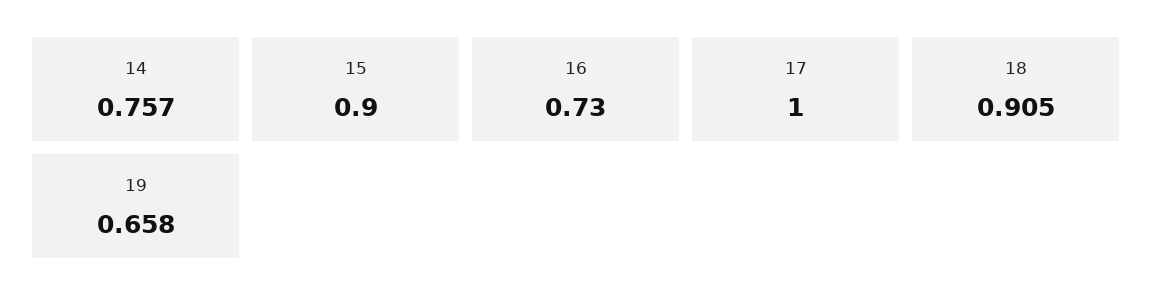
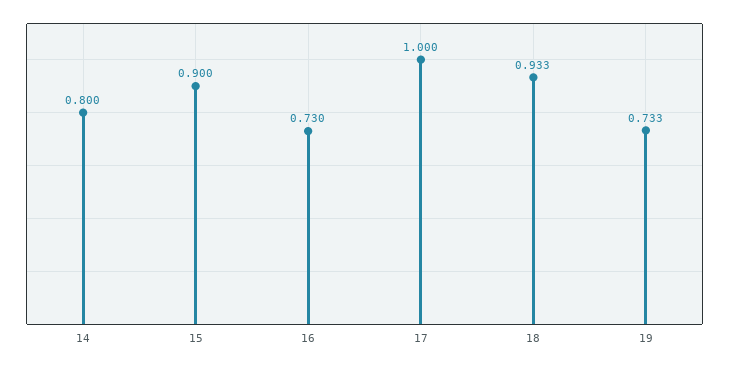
  {
-   "14": 0.757,
+   "14": 0.8,
    "15": 0.9,
    "16": 0.73,
    "17": 1,
-   "18": 0.905,
+   "18": 0.933,
-   "19": 0.658
+   "19": 0.733
  }

